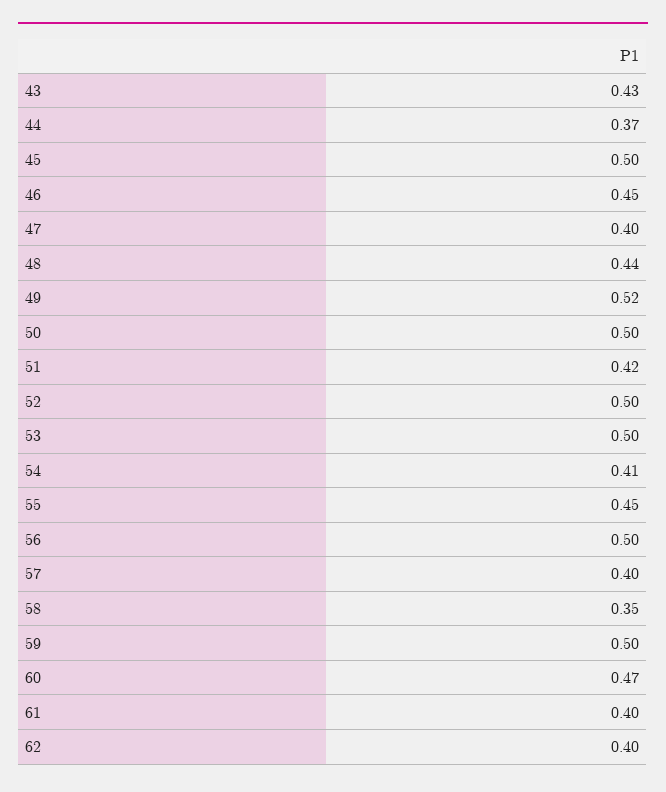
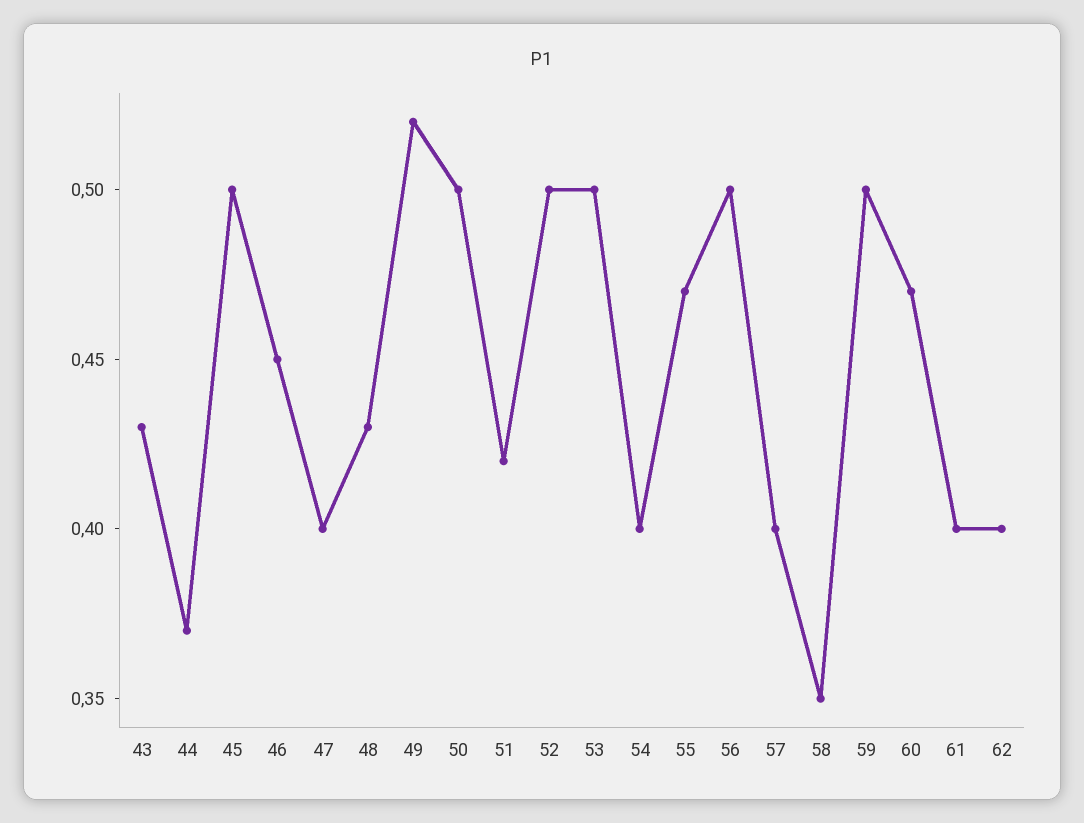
  {
    "43": 0.43,
    "44": 0.37,
    "45": 0.5,
    "46": 0.45,
    "47": 0.4,
-   "48": 0.44,
+   "48": 0.43,
    "49": 0.52,
    "50": 0.5,
    "51": 0.42,
    "52": 0.5,
    "53": 0.5,
-   "54": 0.41,
+   "54": 0.4,
-   "55": 0.45,
+   "55": 0.47,
    "56": 0.5,
    "57": 0.4,
    "58": 0.35,
    "59": 0.5,
    "60": 0.47,
    "61": 0.4,
    "62": 0.4
  }

